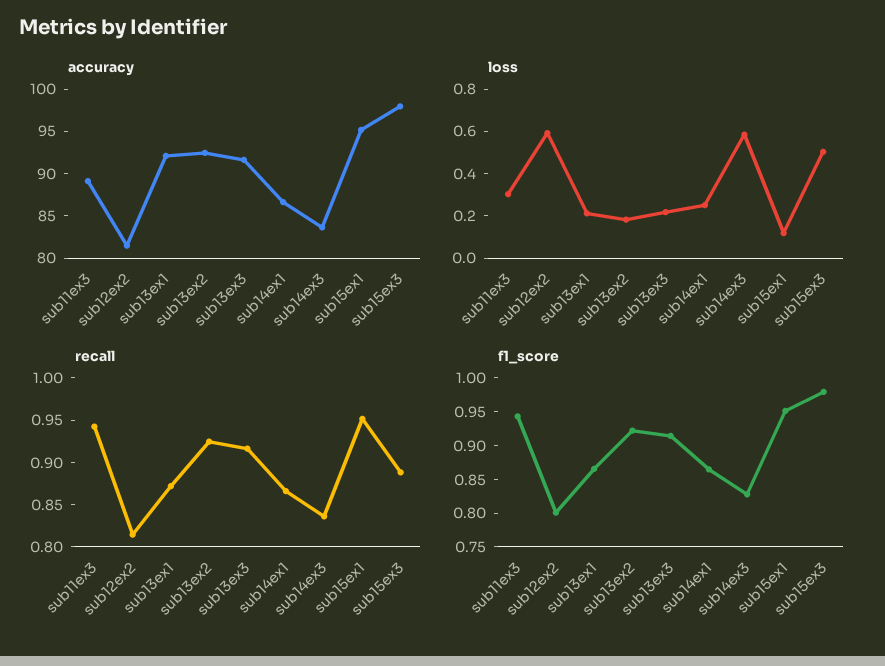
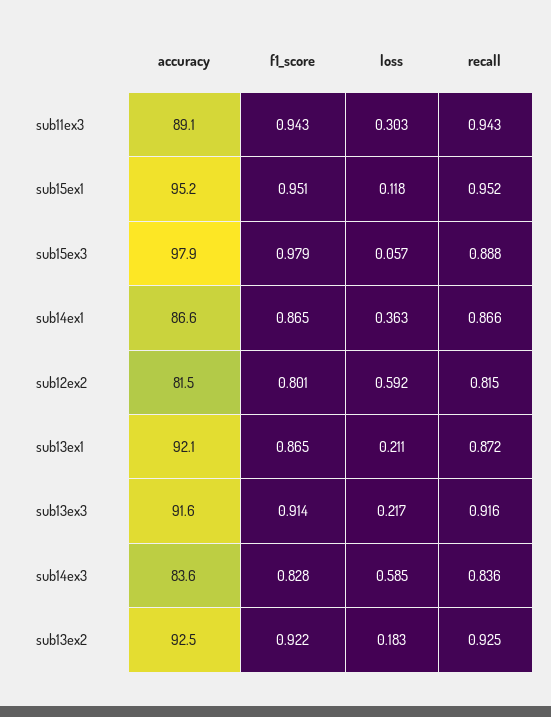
  {
    "accuracy": {
      "sub11ex3": 89.1,
      "sub12ex2": 81.5,
      "sub13ex1": 92.1,
      "sub13ex2": 92.5,
      "sub13ex3": 91.6,
      "sub14ex1": 86.6,
      "sub14ex3": 83.6,
      "sub15ex1": 95.2,
      "sub15ex3": 97.9
    },
    "loss": {
      "sub11ex3": 0.303,
      "sub12ex2": 0.592,
      "sub13ex1": 0.211,
      "sub13ex2": 0.183,
      "sub13ex3": 0.217,
-     "sub14ex1": 0.25,
+     "sub14ex1": 0.363,
      "sub14ex3": 0.585,
      "sub15ex1": 0.118,
-     "sub15ex3": 0.5
+     "sub15ex3": 0.057
    },
    "recall": {
      "sub11ex3": 0.943,
      "sub12ex2": 0.815,
      "sub13ex1": 0.872,
      "sub13ex2": 0.925,
      "sub13ex3": 0.916,
      "sub14ex1": 0.866,
      "sub14ex3": 0.836,
      "sub15ex1": 0.952,
      "sub15ex3": 0.888
    },
    "f1_score": {
      "sub11ex3": 0.943,
      "sub12ex2": 0.801,
      "sub13ex1": 0.865,
      "sub13ex2": 0.922,
      "sub13ex3": 0.914,
      "sub14ex1": 0.865,
      "sub14ex3": 0.828,
      "sub15ex1": 0.951,
      "sub15ex3": 0.979
    }
  }

